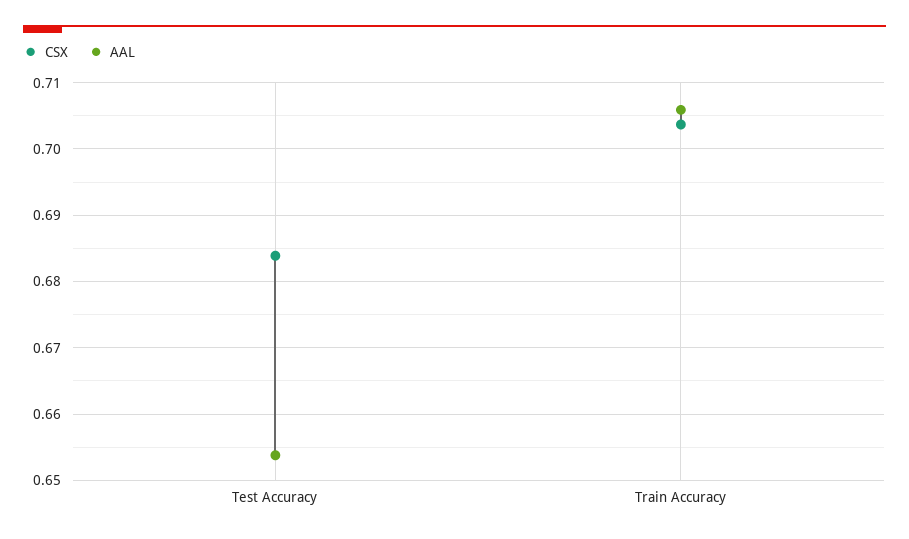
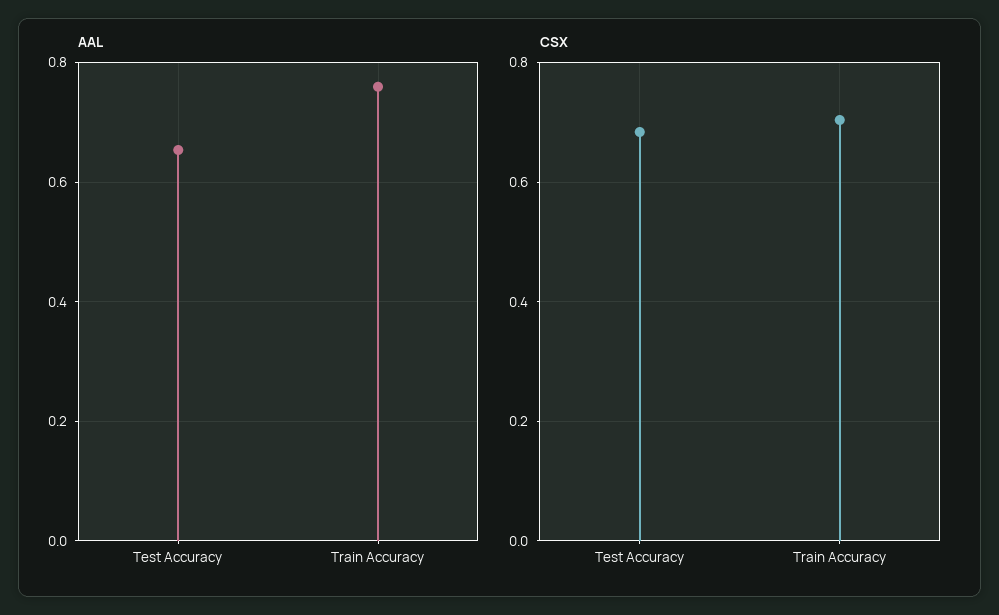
  {
    "CSX": {
      "Test Accuracy": 0.684,
      "Train Accuracy": 0.704
    },
    "AAL": {
      "Test Accuracy": 0.654,
-     "Train Accuracy": 0.706
+     "Train Accuracy": 0.76
    }
  }

